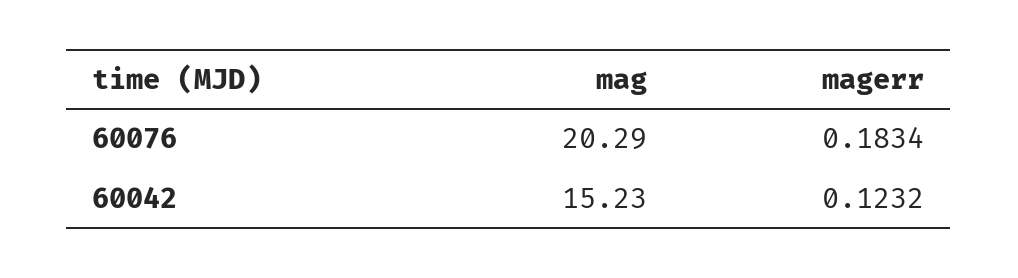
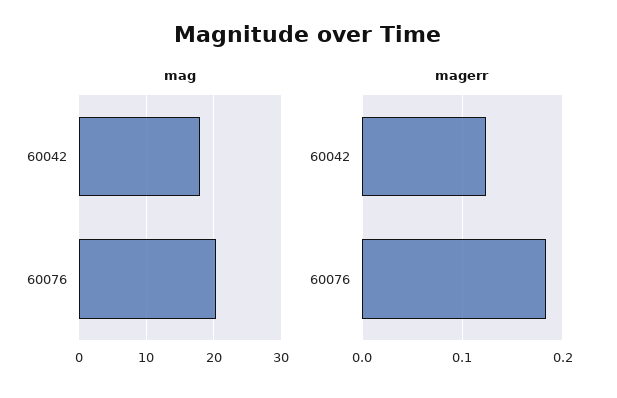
  {
    "mag": {
      "60076": 20.29,
-     "60042": 15.23
+     "60042": 18
    },
    "magerr": {
      "60076": 0.1834,
      "60042": 0.1232
    }
  }

